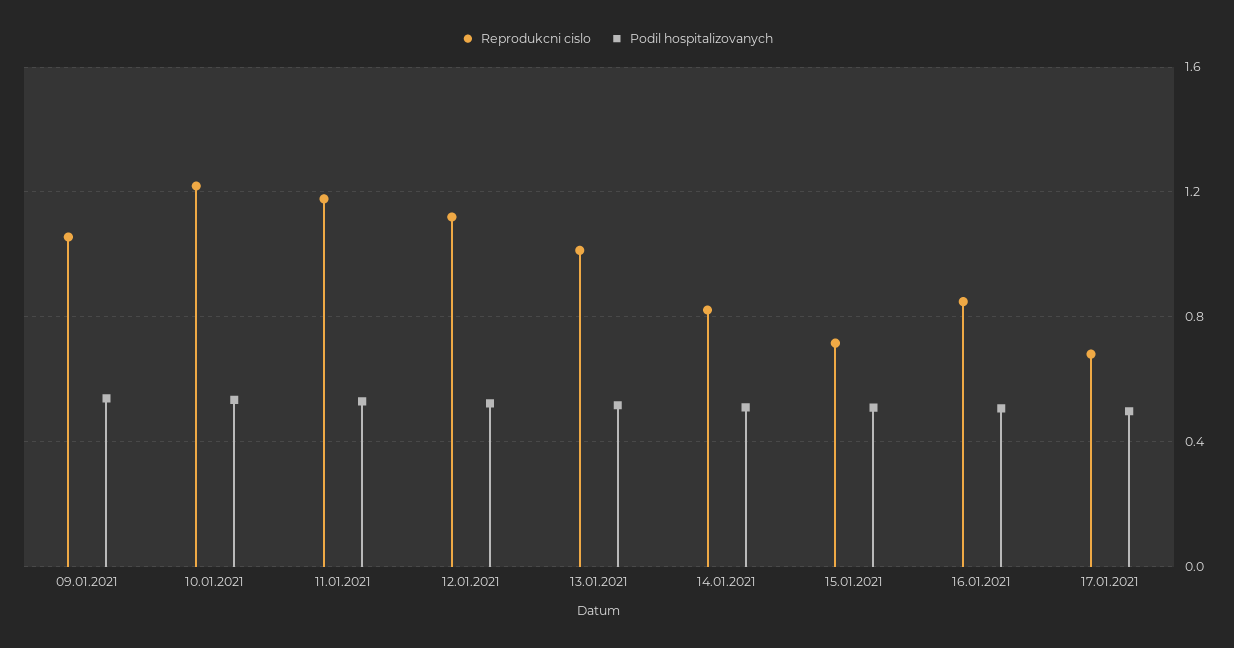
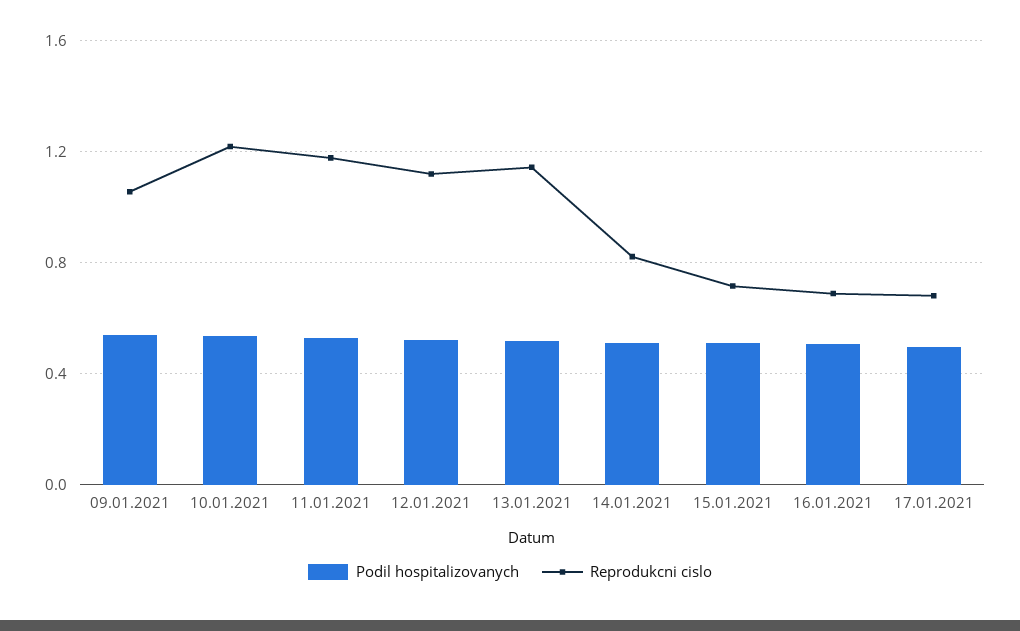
  {
    "Reprodukcni cislo": {
      "09.01.2021": 1.05,
      "10.01.2021": 1.2,
      "11.01.2021": 1.2,
      "12.01.2021": 1.1,
-     "13.01.2021": 1,
+     "13.01.2021": 1.15,
      "14.01.2021": 0.8,
      "15.01.2021": 0.7,
-     "16.01.2021": 0.85,
+     "16.01.2021": 0.7,
      "17.01.2021": 0.7
    },
    "Podil hospitalizovanych": {
      "09.01.2021": 0.55,
      "10.01.2021": 0.55,
      "11.01.2021": 0.55,
      "12.01.2021": 0.5,
      "13.01.2021": 0.5,
      "14.01.2021": 0.5,
      "15.01.2021": 0.5,
      "16.01.2021": 0.5,
      "17.01.2021": 0.5
    }
  }

